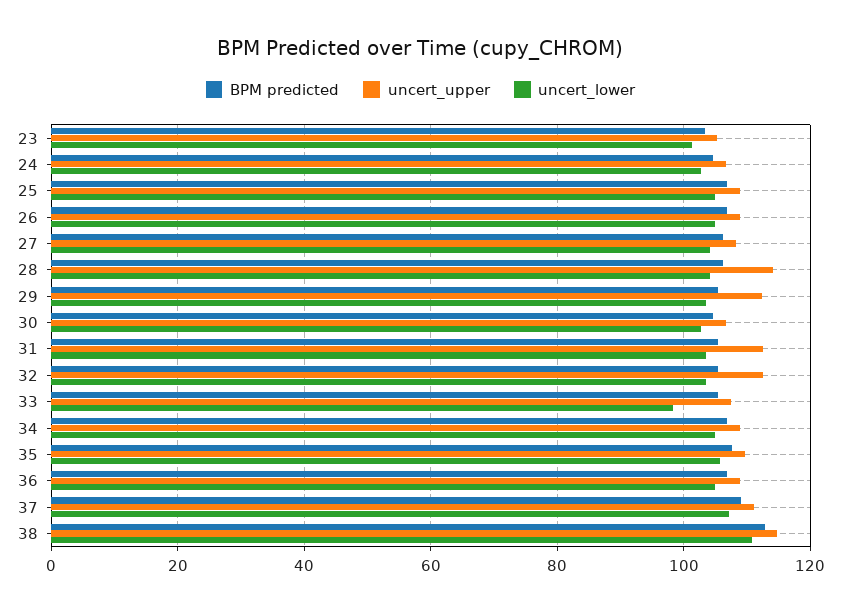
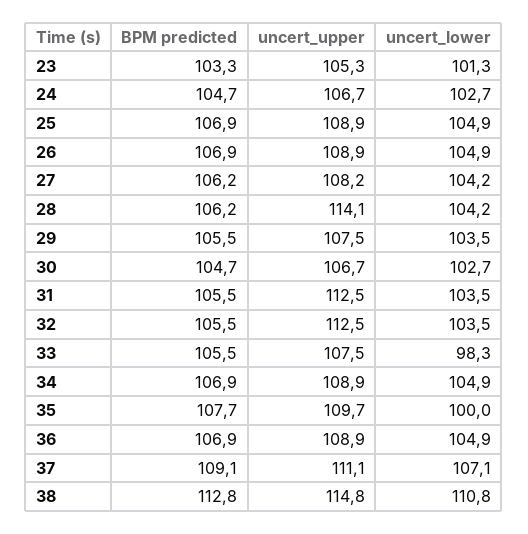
  {
    "BPM predicted": {
      "23": 103.3,
      "24": 104.7,
      "25": 106.9,
      "26": 106.9,
      "27": 106.2,
      "28": 106.2,
      "29": 105.5,
      "30": 104.7,
      "31": 105.5,
      "32": 105.5,
      "33": 105.5,
      "34": 106.9,
      "35": 107.7,
      "36": 106.9,
      "37": 109.1,
      "38": 112.8
    },
    "uncert_upper": {
      "23": 105.3,
      "24": 106.7,
      "25": 108.9,
      "26": 108.9,
      "27": 108.2,
      "28": 114.1,
-     "29": 112,
+     "29": 107.5,
      "30": 106.7,
      "31": 112.5,
      "32": 112.5,
      "33": 107.5,
      "34": 108.9,
      "35": 109.7,
      "36": 108.9,
      "37": 111.1,
      "38": 114.8
    },
    "uncert_lower": {
      "23": 101.3,
      "24": 102.7,
      "25": 104.9,
      "26": 104.9,
      "27": 104.2,
      "28": 104.2,
      "29": 103.5,
      "30": 102.7,
      "31": 103.5,
      "32": 103.5,
      "33": 98.3,
      "34": 104.9,
-     "35": 106,
+     "35": 100,
      "36": 104.9,
      "37": 107.1,
      "38": 110.8
    }
  }

